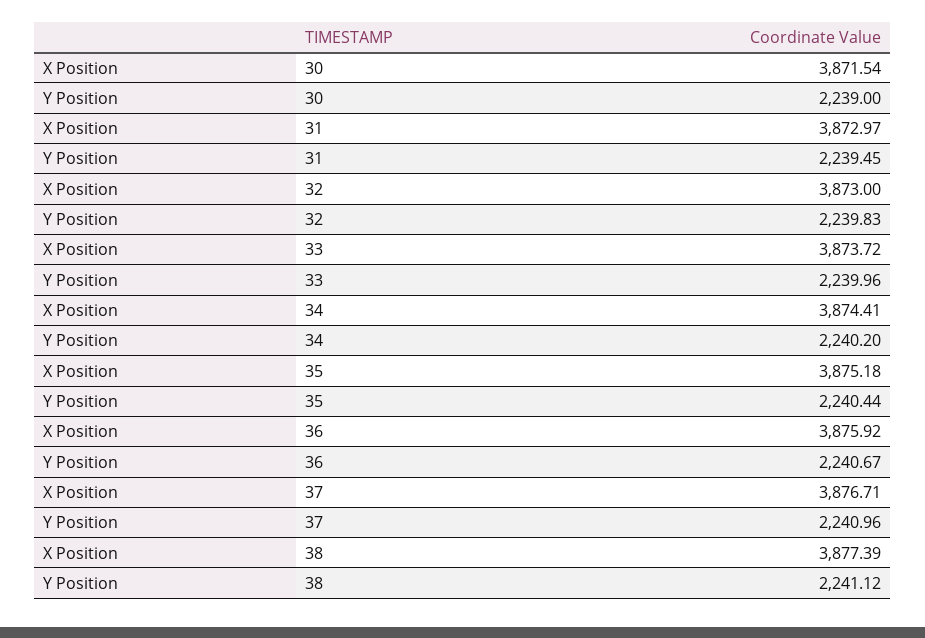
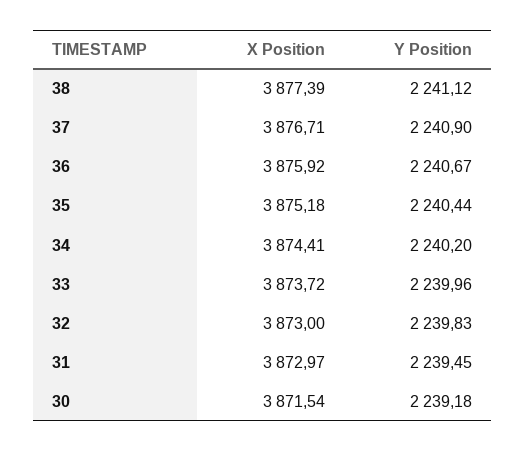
  {
    "X Position": {
      "30": 3871.54,
      "31": 3872.97,
      "32": 3873,
      "33": 3873.72,
      "34": 3874.41,
      "35": 3875.18,
      "36": 3875.92,
      "37": 3876.71,
      "38": 3877.39
    },
    "Y Position": {
-     "30": 2239,
+     "30": 2239.18,
      "31": 2239.45,
      "32": 2239.83,
      "33": 2239.96,
      "34": 2240.2,
      "35": 2240.44,
      "36": 2240.67,
-     "37": 2240.96,
+     "37": 2240.9,
      "38": 2241.12
    }
  }

